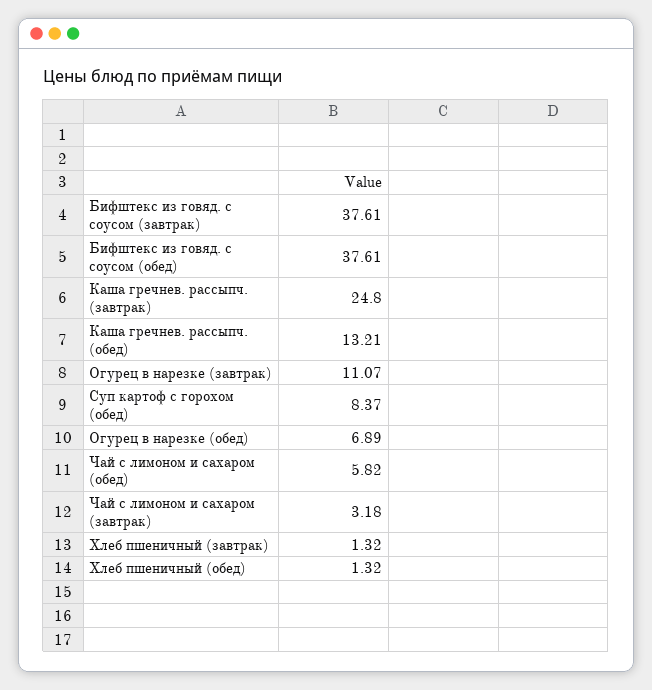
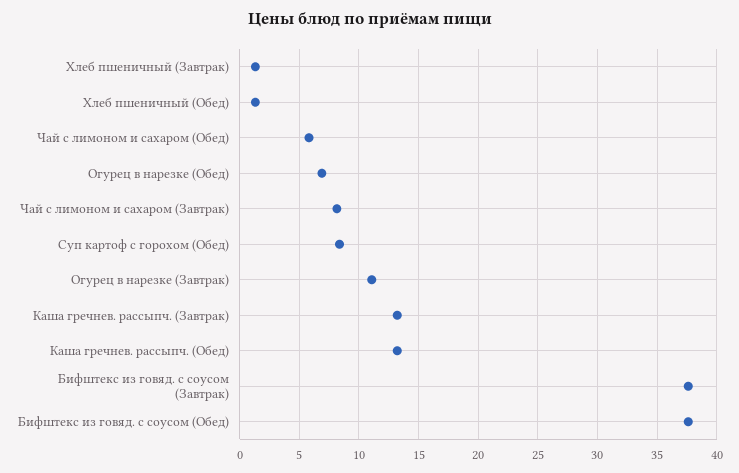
  {
    "Бифштекс из говяд. с соусом (завтрак)": 37.61,
    "Бифштекс из говяд. с соусом (обед)": 37.61,
-   "Каша гречнев. рассыпч. (завтрак)": 24.8,
+   "Каша гречнев. рассыпч. (завтрак)": 13,
    "Каша гречнев. рассыпч. (обед)": 13.21,
    "Огурец в нарезке (завтрак)": 11.07,
    "Суп картоф с горохом (обед)": 8.37,
    "Огурец в нарезке (обед)": 6.89,
    "Чай с лимоном и сахаром (обед)": 5.82,
-   "Чай с лимоном и сахаром (завтрак)": 3.18,
+   "Чай с лимоном и сахаром (завтрак)": 8,
    "Хлеб пшеничный (завтрак)": 1.32,
    "Хлеб пшеничный (обед)": 1.32
  }

